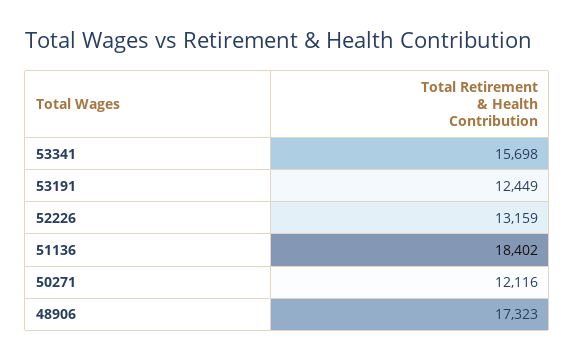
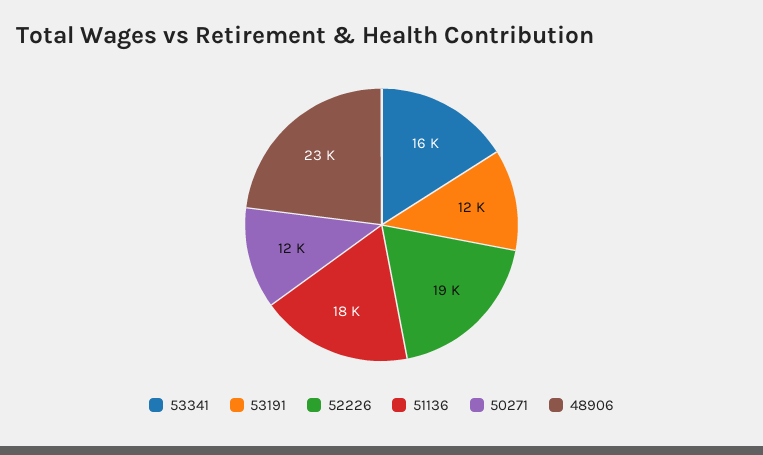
  {
    "53341": 15698,
    "53191": 12449,
-   "52226": 13159,
+   "52226": 19000,
    "51136": 18402,
    "50271": 12116,
-   "48906": 17323
+   "48906": 23000
  }

